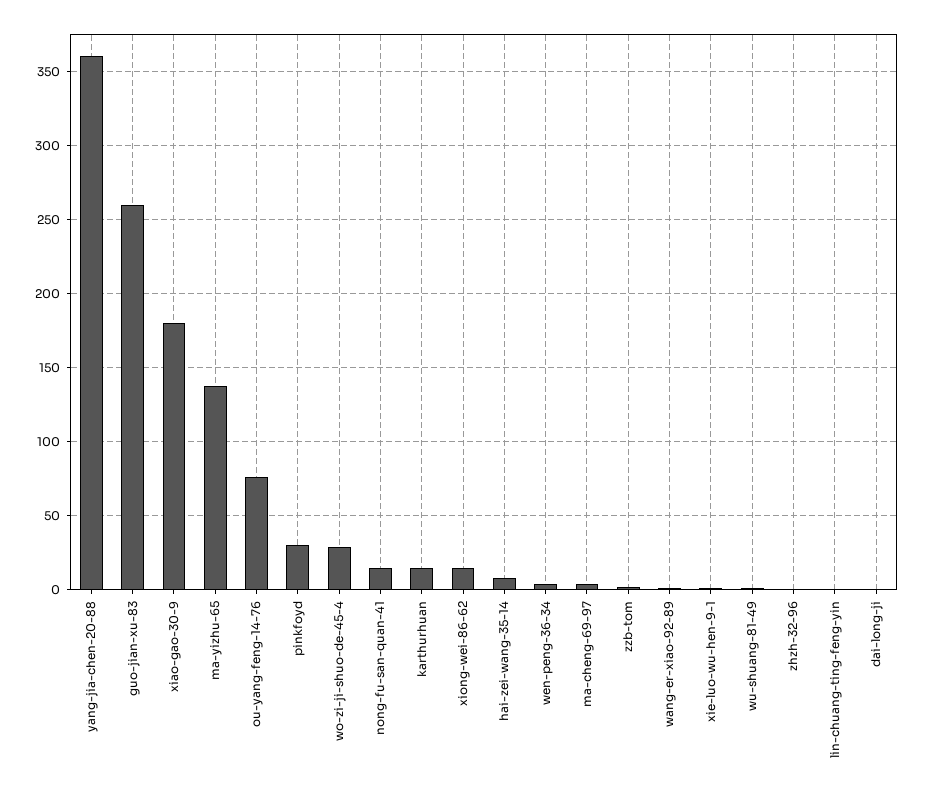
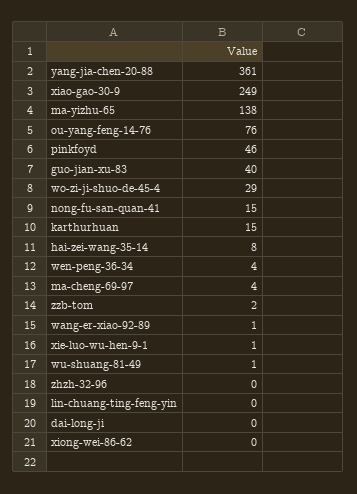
  {
    "yang-jia-chen-20-88": 361,
-   "guo-jian-xu-83": 260,
+   "guo-jian-xu-83": 40,
-   "xiao-gao-30-9": 180,
+   "xiao-gao-30-9": 249,
    "ma-yizhu-65": 138,
    "ou-yang-feng-14-76": 76,
-   "pinkfoyd": 30,
+   "pinkfoyd": 46,
    "wo-zi-ji-shuo-de-45-4": 29,
    "nong-fu-san-quan-41": 15,
    "karthurhuan": 15,
-   "xiong-wei-86-62": 15,
+   "xiong-wei-86-62": 0,
    "hai-zei-wang-35-14": 8,
    "wen-peng-36-34": 4,
    "ma-cheng-69-97": 4,
    "zzb-tom": 2,
    "wang-er-xiao-92-89": 1,
    "xie-luo-wu-hen-9-1": 1,
    "wu-shuang-81-49": 1,
    "zhzh-32-96": 0,
    "lin-chuang-ting-feng-yin": 0,
    "dai-long-ji": 0
  }

